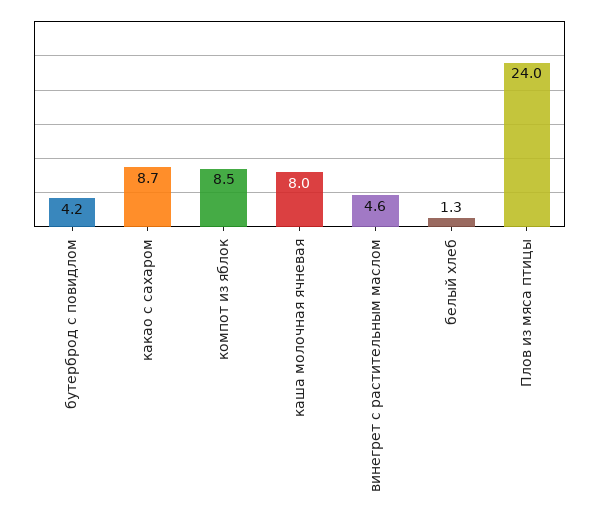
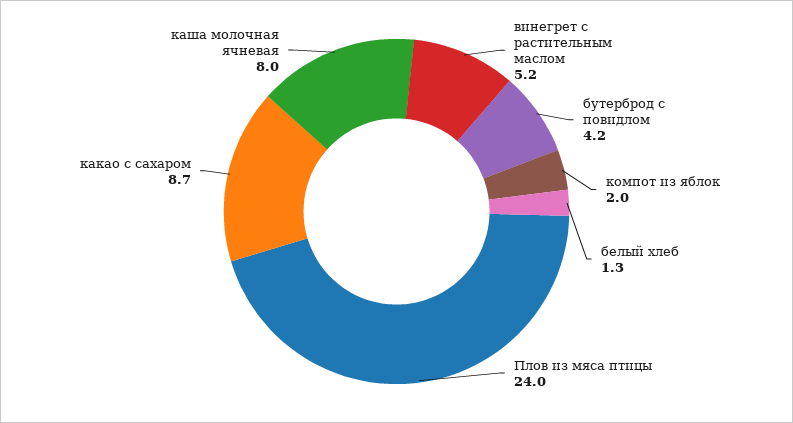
  {
    "бутерброд с повидлом": 4.2,
    "какао с сахаром": 8.7,
-   "компот из яблок": 8.5,
+   "компот из яблок": 2,
    "каша молочная ячневая": 8,
-   "винегрет с растительным маслом": 4.6,
+   "винегрет с растительным маслом": 5.2,
    "белый хлеб": 1.3,
    "Плов из мяса птицы": 24
  }

